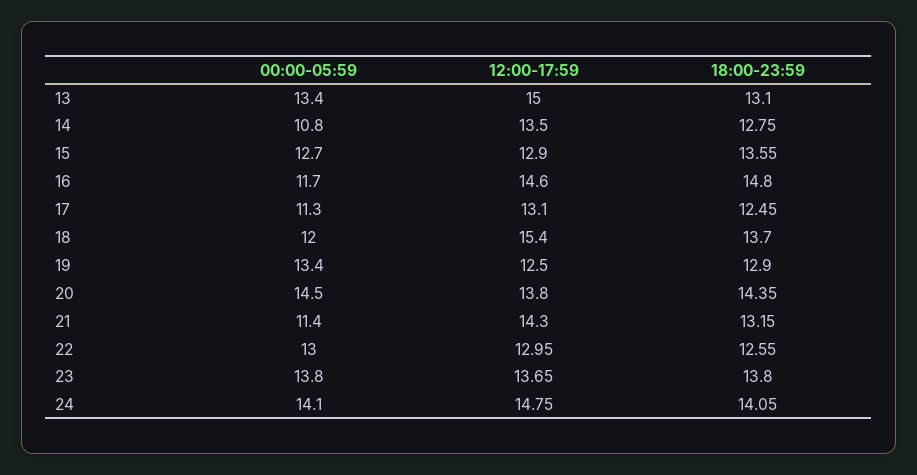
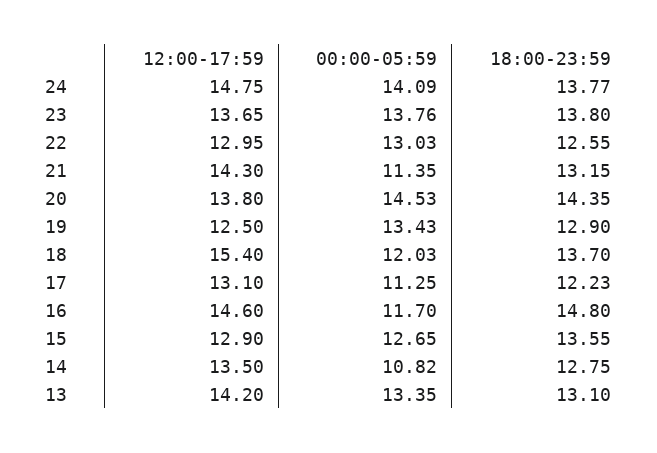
  {
    "00:00-05:59": {
      "13": 13.35,
      "14": 10.82,
      "15": 12.65,
      "16": 11.7,
      "17": 11.25,
      "18": 12.03,
      "19": 13.43,
      "20": 14.53,
      "21": 11.35,
      "22": 13.03,
      "23": 13.76,
      "24": 14.09
    },
    "12:00-17:59": {
-     "13": 15,
+     "13": 14.2,
      "14": 13.5,
      "15": 12.9,
      "16": 14.6,
      "17": 13.1,
      "18": 15.4,
      "19": 12.5,
      "20": 13.8,
      "21": 14.3,
      "22": 12.95,
      "23": 13.65,
      "24": 14.75
    },
    "18:00-23:59": {
      "13": 13.1,
      "14": 12.75,
      "15": 13.55,
      "16": 14.8,
-     "17": 12.45,
+     "17": 12.23,
      "18": 13.7,
      "19": 12.9,
      "20": 14.35,
      "21": 13.15,
      "22": 12.55,
      "23": 13.8,
-     "24": 14.05
+     "24": 13.77
    }
  }

